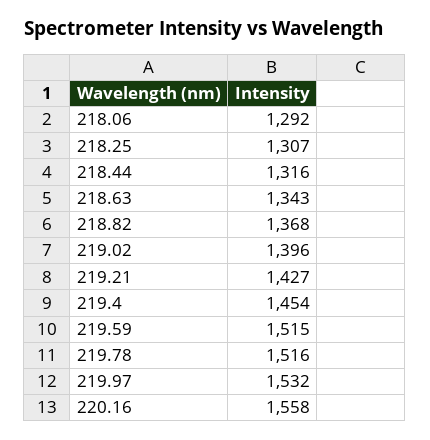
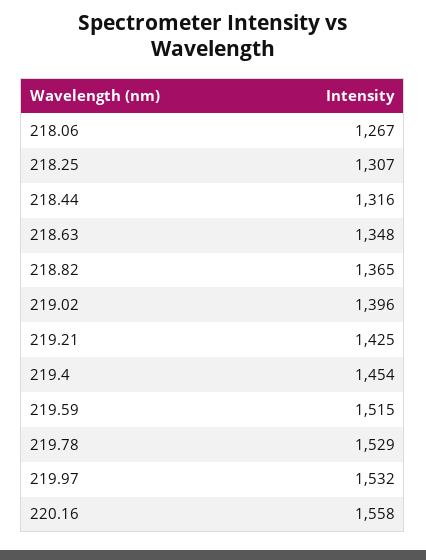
  {
-   "218.06": 1292,
+   "218.06": 1267,
    "218.25": 1307,
    "218.44": 1316,
-   "218.63": 1343,
+   "218.63": 1348,
-   "218.82": 1368,
+   "218.82": 1365,
    "219.02": 1396,
-   "219.21": 1427,
+   "219.21": 1425,
    "219.4": 1454,
    "219.59": 1515,
-   "219.78": 1516,
+   "219.78": 1529,
    "219.97": 1532,
    "220.16": 1558
  }

